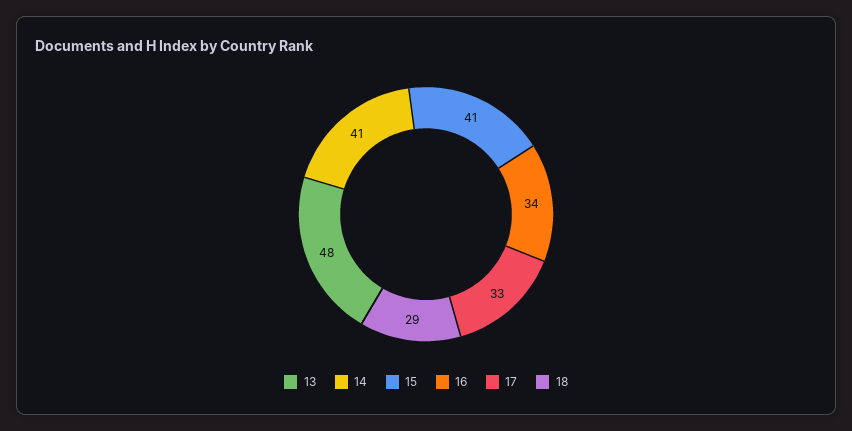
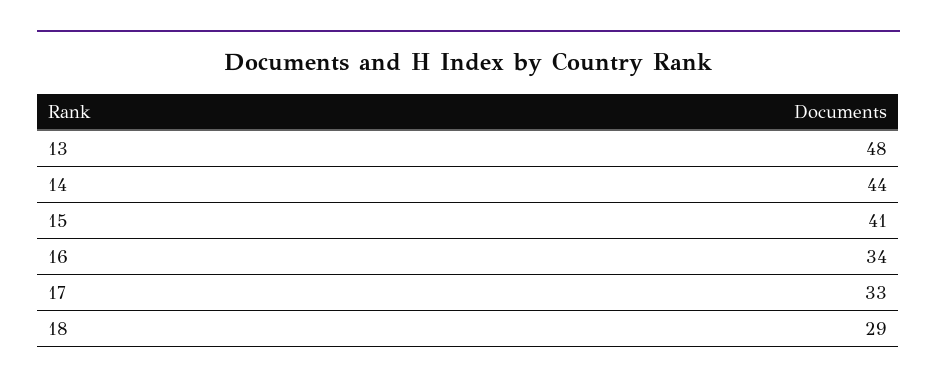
  {
    "13": 48,
-   "14": 41,
+   "14": 44,
    "15": 41,
    "16": 34,
    "17": 33,
    "18": 29
  }

